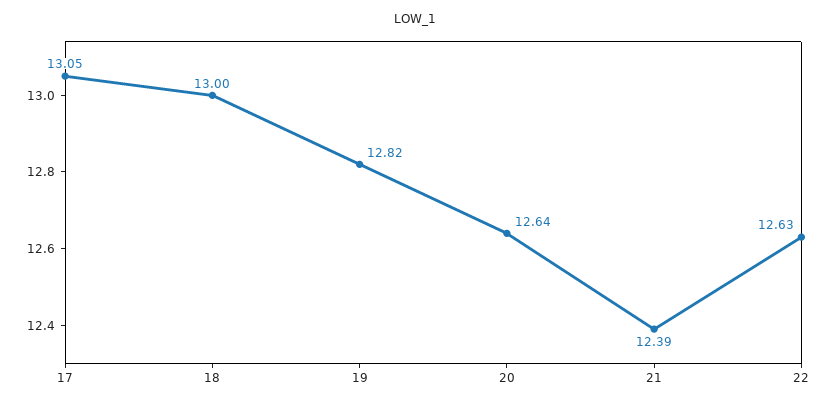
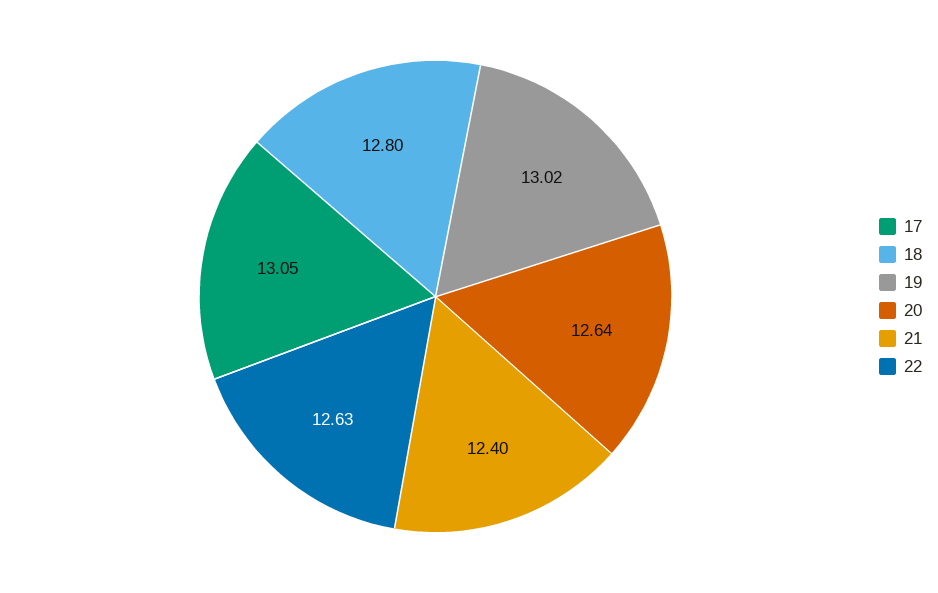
  {
    "17": 13.05,
-   "18": 13,
+   "18": 12.8,
-   "19": 12.82,
+   "19": 13.02,
    "20": 12.64,
-   "21": 12.39,
+   "21": 12.4,
    "22": 12.63
  }

